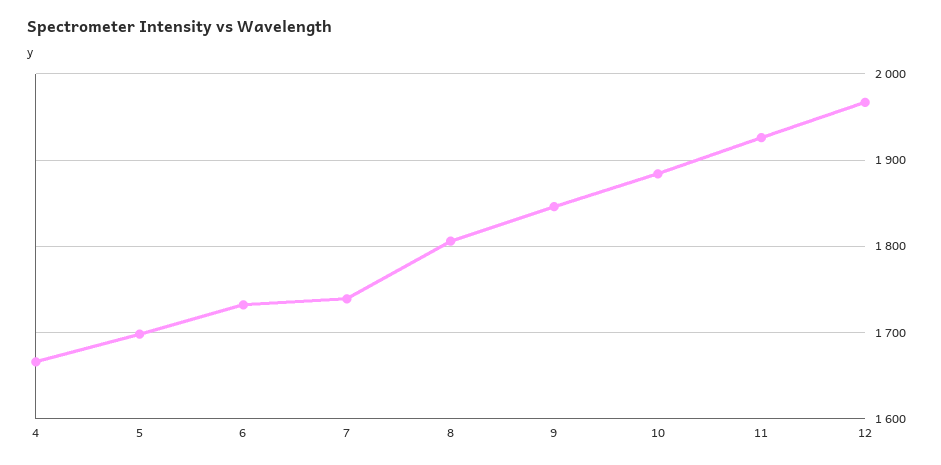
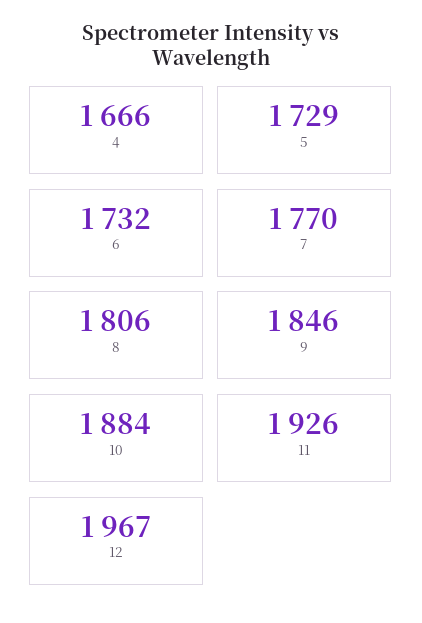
  {
    "4": 1666,
-   "5": 1700,
+   "5": 1729,
    "6": 1732,
-   "7": 1740,
+   "7": 1770,
    "8": 1806,
    "9": 1846,
    "10": 1884,
    "11": 1926,
    "12": 1967
  }

